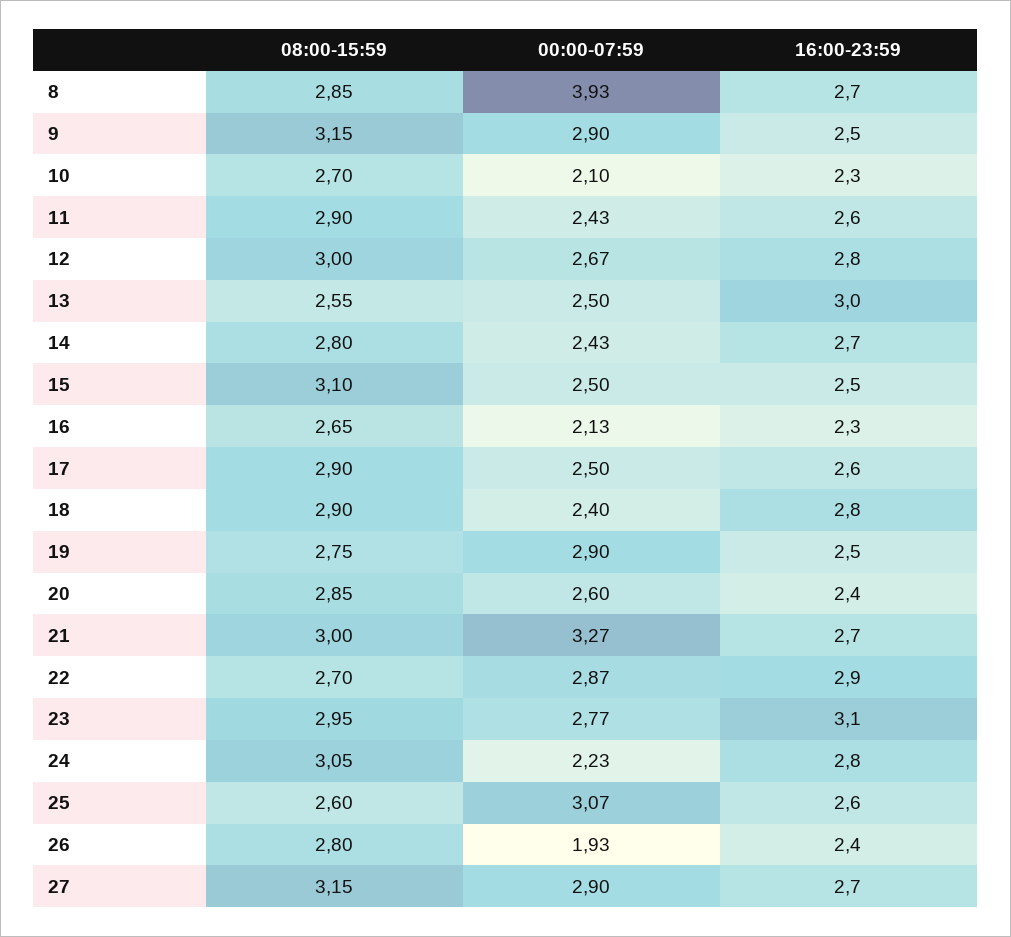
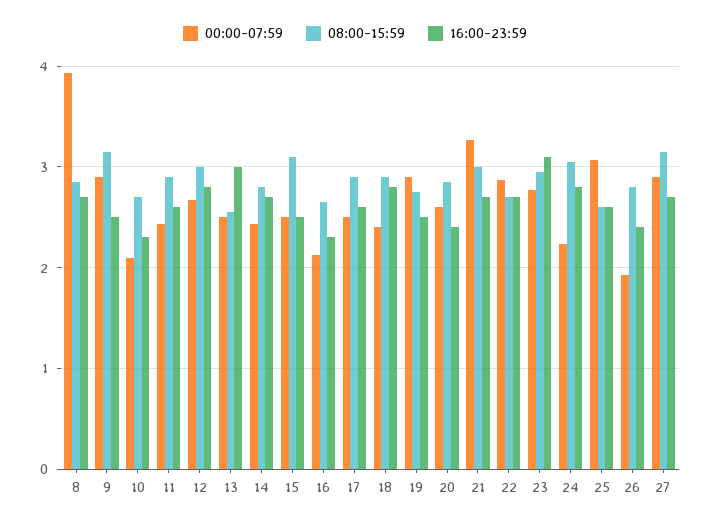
  {
    "08:00-15:59": {
      "8": 2.85,
      "9": 3.15,
      "10": 2.7,
      "11": 2.9,
      "12": 3,
      "13": 2.55,
      "14": 2.8,
      "15": 3.1,
      "16": 2.65,
      "17": 2.9,
      "18": 2.9,
      "19": 2.75,
      "20": 2.85,
      "21": 3,
      "22": 2.7,
      "23": 2.95,
      "24": 3.05,
      "25": 2.6,
      "26": 2.8,
      "27": 3.15
    },
    "00:00-07:59": {
      "8": 3.93,
      "9": 2.9,
      "10": 2.1,
      "11": 2.43,
      "12": 2.67,
      "13": 2.5,
      "14": 2.43,
      "15": 2.5,
      "16": 2.13,
      "17": 2.5,
      "18": 2.4,
      "19": 2.9,
      "20": 2.6,
      "21": 3.27,
      "22": 2.87,
      "23": 2.77,
      "24": 2.23,
      "25": 3.07,
      "26": 1.93,
      "27": 2.9
    },
    "16:00-23:59": {
      "8": 2.7,
      "9": 2.5,
      "10": 2.3,
      "11": 2.6,
      "12": 2.8,
      "13": 3,
      "14": 2.7,
      "15": 2.5,
      "16": 2.3,
      "17": 2.6,
      "18": 2.8,
      "19": 2.5,
      "20": 2.4,
      "21": 2.7,
-     "22": 2.9,
+     "22": 2.7,
      "23": 3.1,
      "24": 2.8,
      "25": 2.6,
      "26": 2.4,
      "27": 2.7
    }
  }

